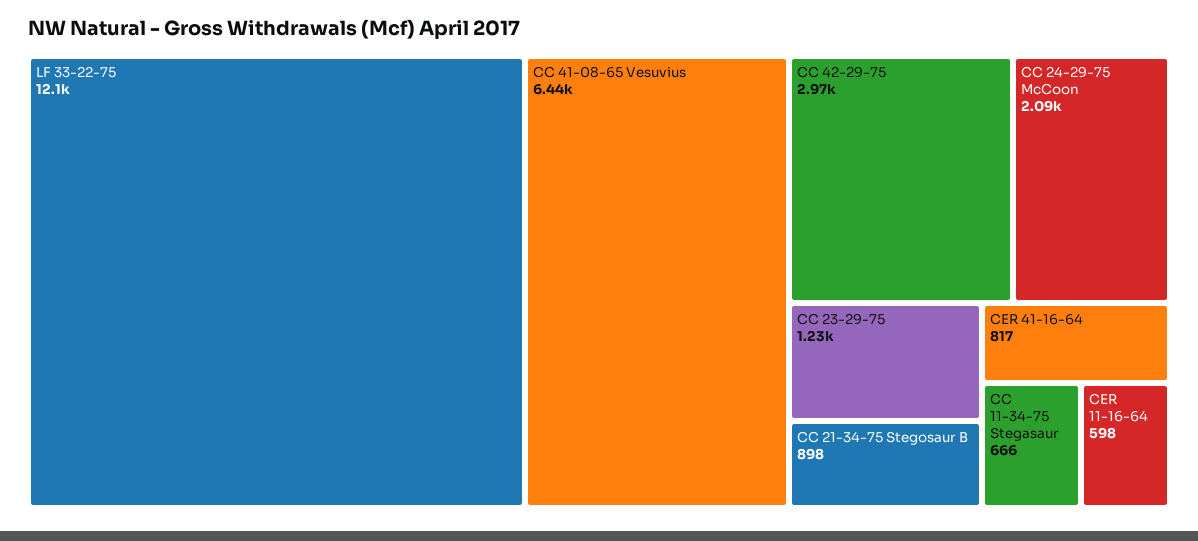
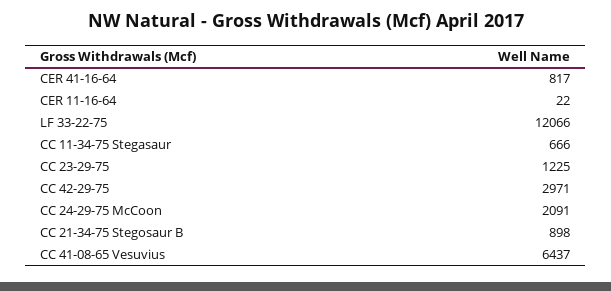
  {
    "LF 33-22-75": 12066,
    "CC 41-08-65 Vesuvius": 6437,
    "CC 42-29-75": 2971,
    "CC 24-29-75 McCoon": 2091,
    "CC 23-29-75": 1225,
    "CC 21-34-75 Stegosaur B": 898,
    "CER 41-16-64": 817,
    "CC 11-34-75 Stegasaur": 666,
-   "CER 11-16-64": 598
+   "CER 11-16-64": 22
  }

